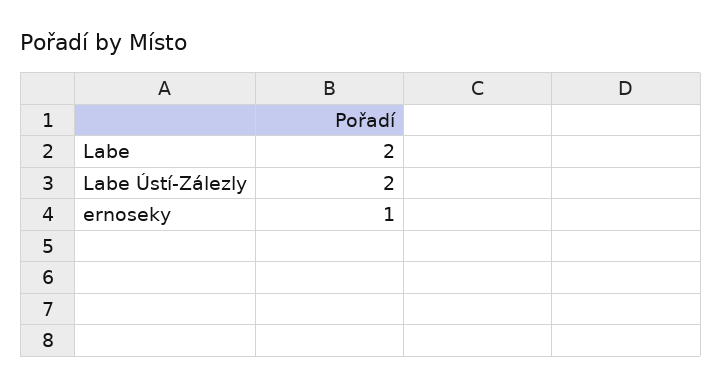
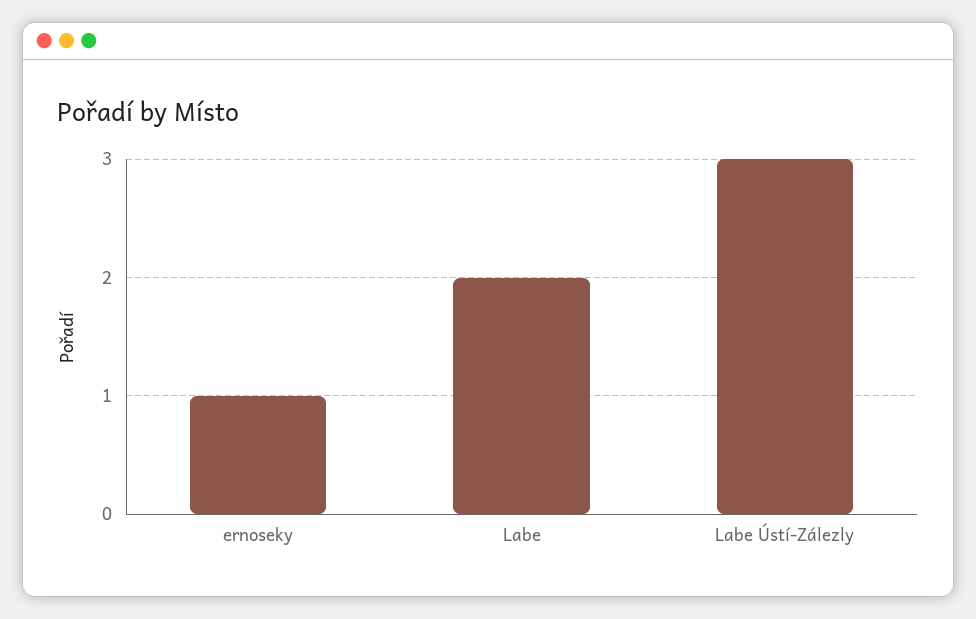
  {
    "Labe": 2,
-   "Labe Ústí-Zálezly": 2,
+   "Labe Ústí-Zálezly": 3,
    "ernoseky": 1
  }

